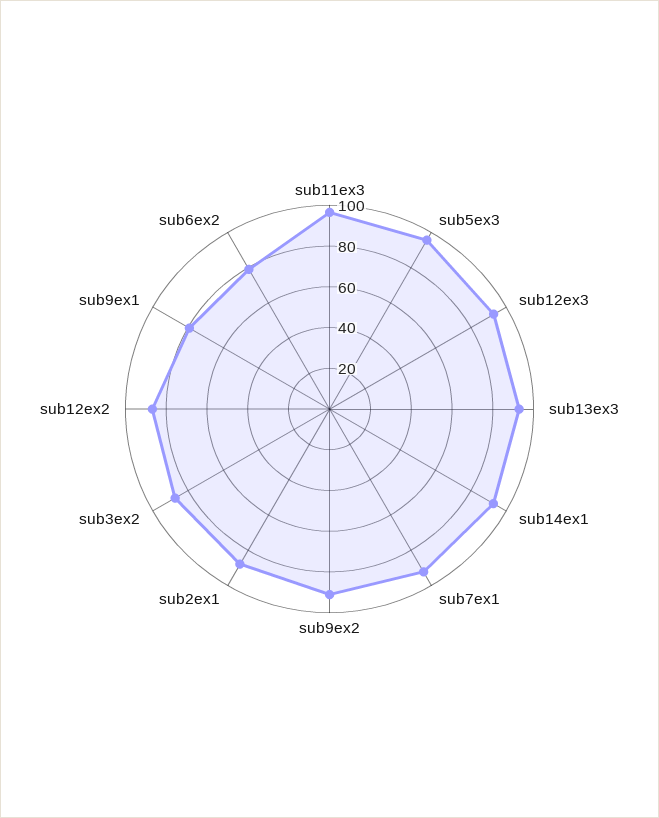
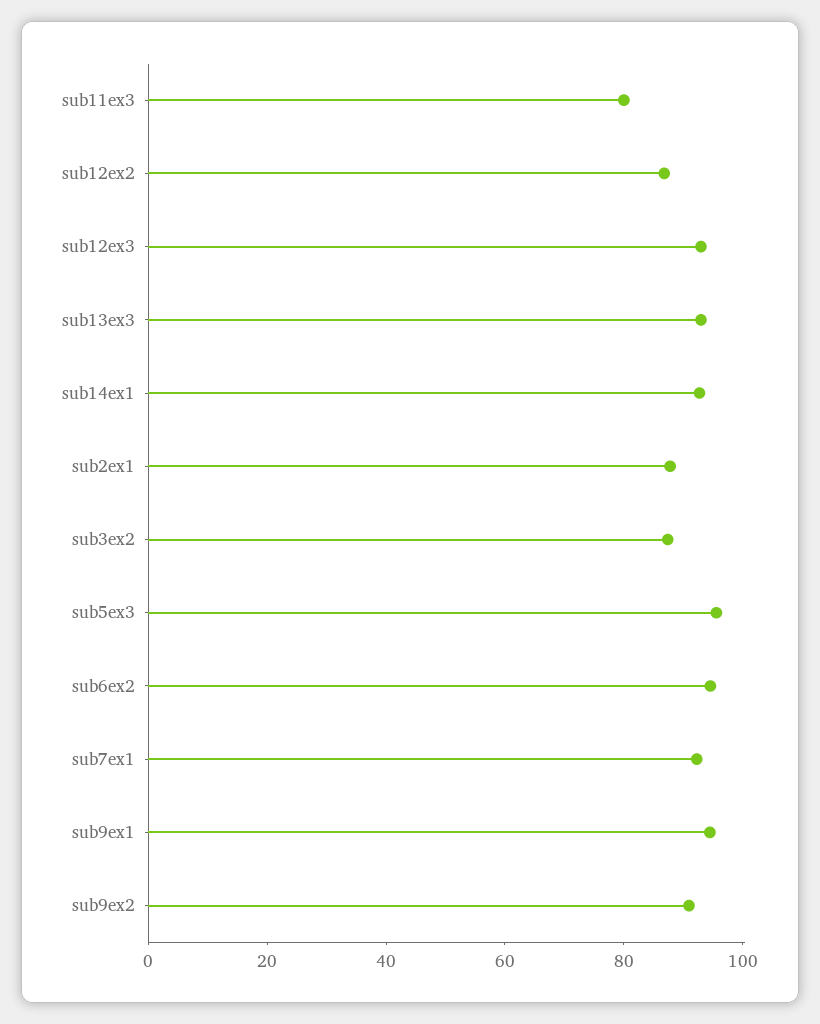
  {
-   "sub11ex3": 95,
+   "sub11ex3": 80,
    "sub5ex3": 95,
    "sub12ex3": 95,
    "sub13ex3": 95,
    "sub14ex1": 95,
    "sub7ex1": 90,
    "sub9ex2": 90,
    "sub2ex1": 90,
    "sub3ex2": 85,
    "sub12ex2": 85,
-   "sub9ex1": 80,
+   "sub9ex1": 95,
-   "sub6ex2": 80
+   "sub6ex2": 95
  }

